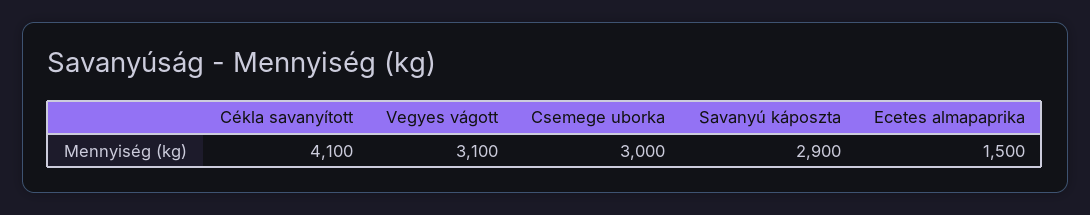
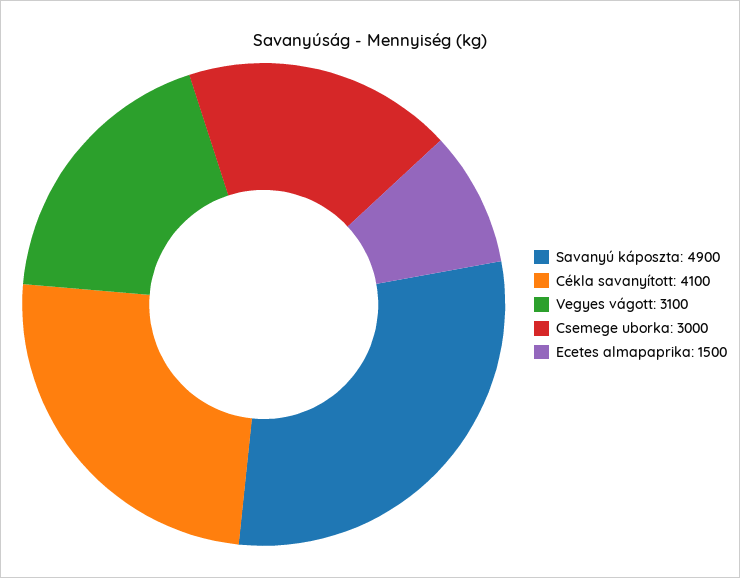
  {
    "Cékla savanyított": 4100,
    "Vegyes vágott": 3100,
    "Csemege uborka": 3000,
-   "Savanyú káposzta": 2900,
+   "Savanyú káposzta": 4900,
    "Ecetes almapaprika": 1500
  }

